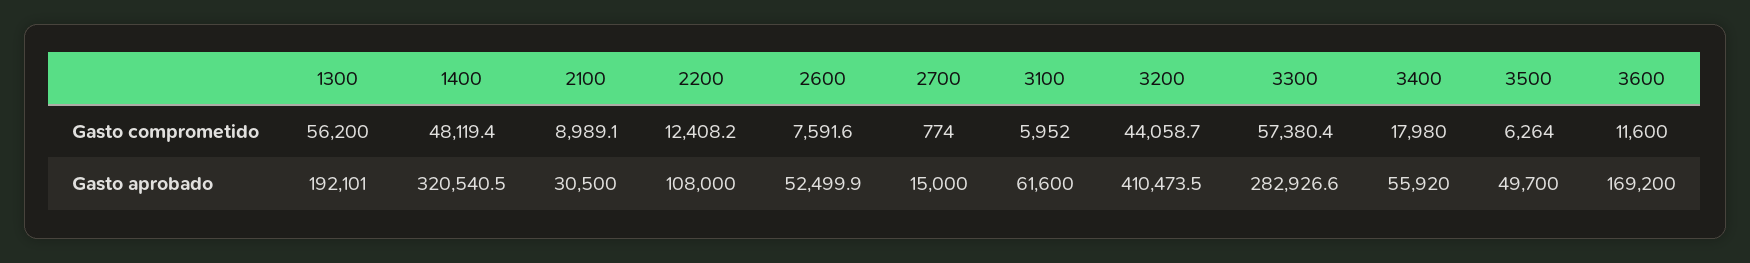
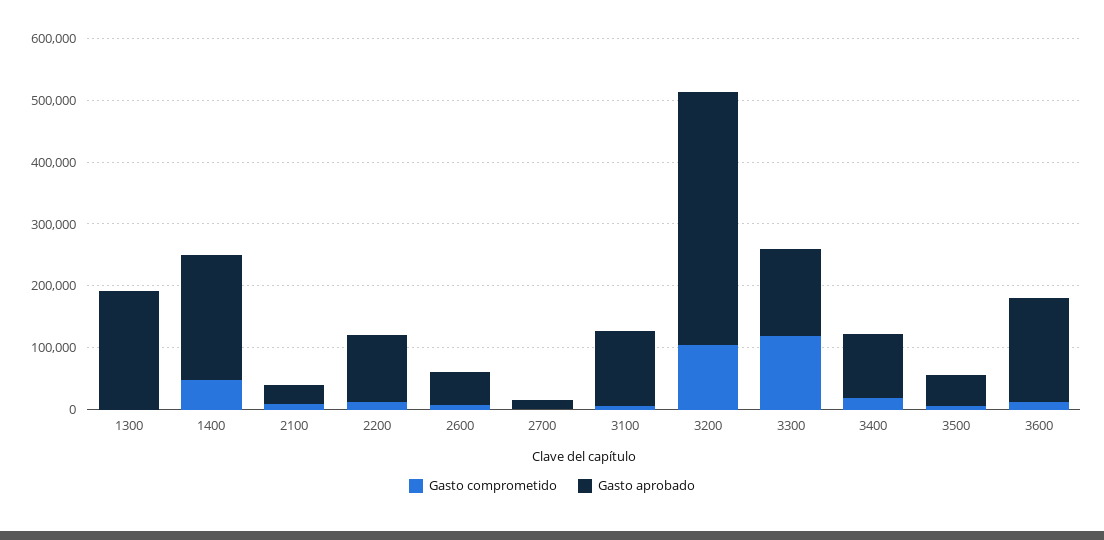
  {
    "Gasto comprometido": {
-     "1300": 56200,
+     "1300": 0,
      "1400": 48119.4,
      "2100": 8989.1,
      "2200": 12408.2,
      "2600": 7591.6,
      "2700": 774,
      "3100": 5952,
-     "3200": 44058.7,
+     "3200": 100000,
-     "3300": 57380.4,
+     "3300": 120000,
      "3400": 17980,
      "3500": 6264,
      "3600": 11600
    },
    "Gasto aprobado": {
      "1300": 192101,
-     "1400": 320540.5,
+     "1400": 200000,
      "2100": 30500,
      "2200": 108000,
      "2600": 52499.9,
      "2700": 15000,
-     "3100": 61600,
+     "3100": 120000,
      "3200": 410473.5,
-     "3300": 282926.6,
+     "3300": 140000,
-     "3400": 55920,
+     "3400": 100000,
      "3500": 49700,
      "3600": 169200
    }
  }

